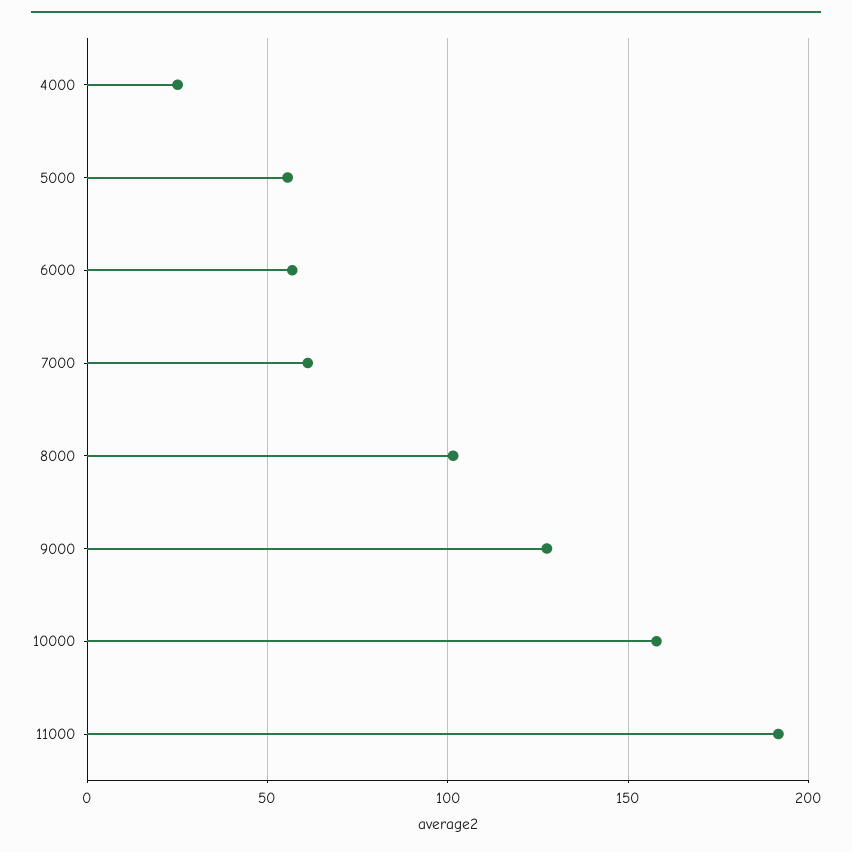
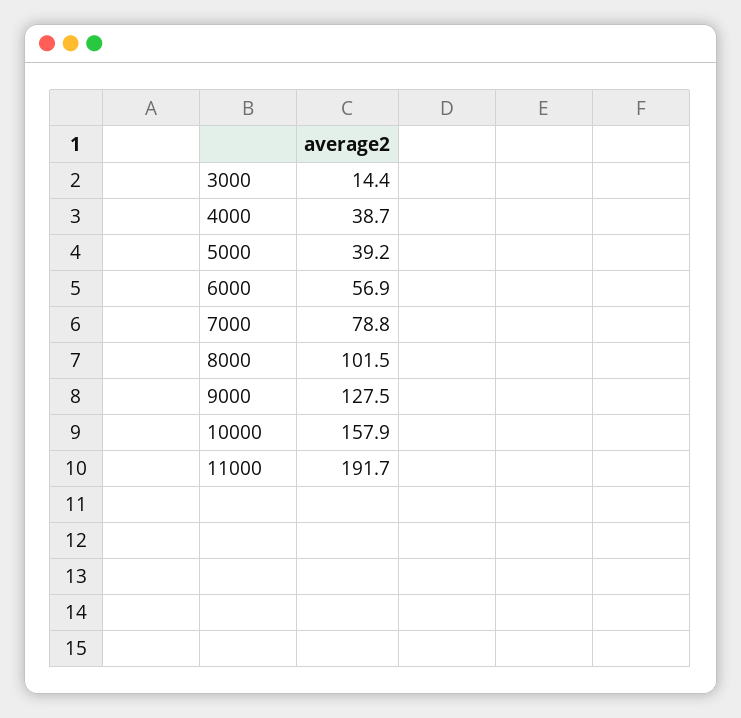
  {
-   "4000": 25,
+   "4000": 38.7,
-   "5000": 55,
+   "5000": 39.2,
    "6000": 56.9,
-   "7000": 60,
+   "7000": 78.8,
    "8000": 101.5,
    "9000": 127.5,
    "10000": 157.9,
-   "11000": 191.7
+   "11000": 191.7,
+   "3000": 14.4
  }

